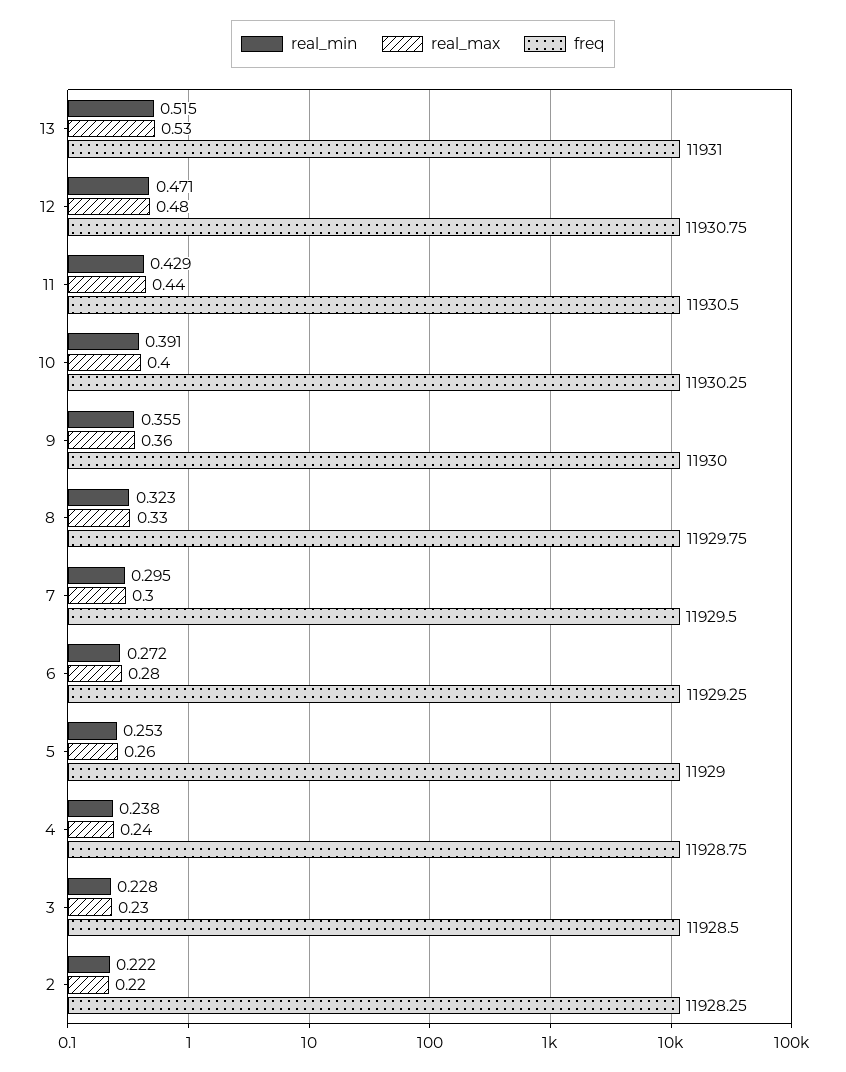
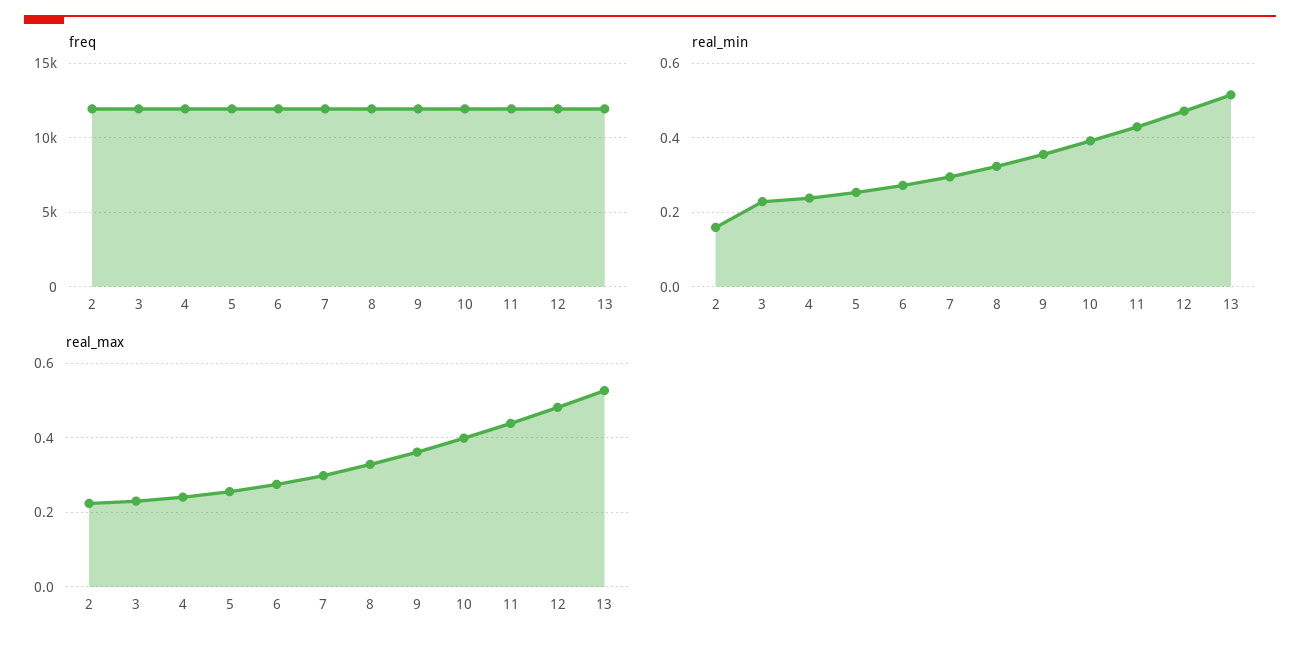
  {
    "real_min": {
      "13": 0.515,
      "12": 0.471,
      "11": 0.429,
      "10": 0.391,
      "9": 0.355,
      "8": 0.323,
      "7": 0.295,
      "6": 0.272,
      "5": 0.253,
      "4": 0.238,
      "3": 0.228,
-     "2": 0.222
+     "2": 0.16
    },
    "real_max": {
      "13": 0.53,
      "12": 0.48,
      "11": 0.44,
      "10": 0.4,
      "9": 0.36,
      "8": 0.33,
      "7": 0.3,
      "6": 0.28,
      "5": 0.26,
      "4": 0.24,
      "3": 0.23,
      "2": 0.22
    },
    "freq": {
      "13": 11931,
      "12": 11930.75,
      "11": 11930.5,
      "10": 11930.25,
      "9": 11930,
      "8": 11929.75,
      "7": 11929.5,
      "6": 11929.25,
      "5": 11929,
      "4": 11928.75,
      "3": 11928.5,
      "2": 11928.25
    }
  }

